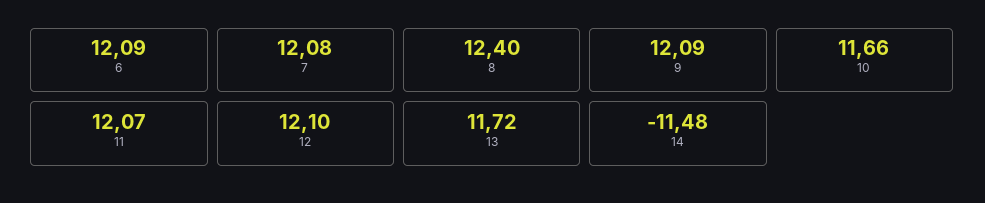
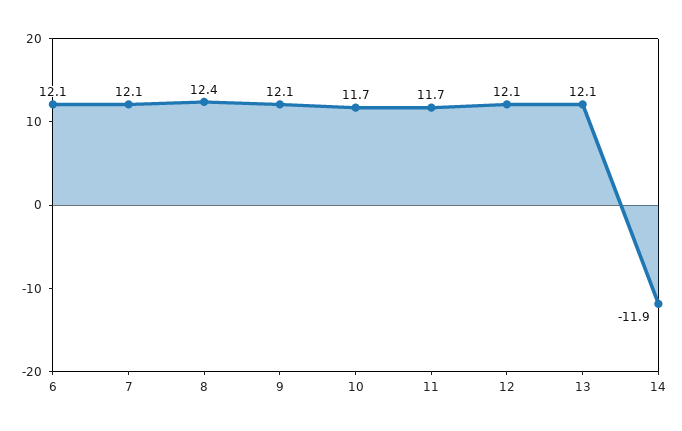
  {
    "6": 12.09,
    "7": 12.08,
    "8": 12.4,
    "9": 12.09,
    "10": 11.66,
-   "11": 12.07,
+   "11": 11.7,
    "12": 12.1,
-   "13": 11.72,
+   "13": 12.1,
-   "14": -11.48
+   "14": -11.9
  }

